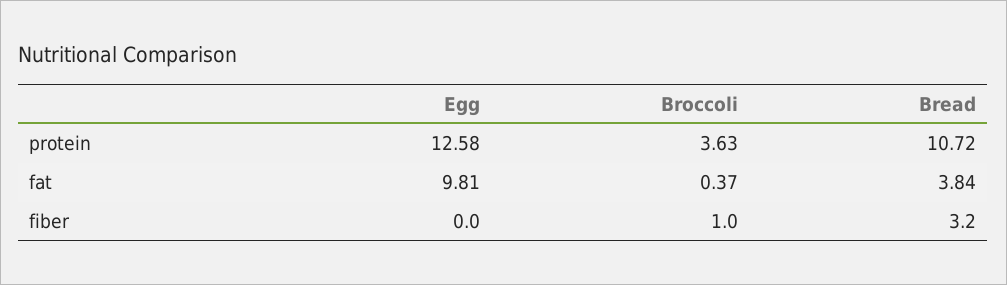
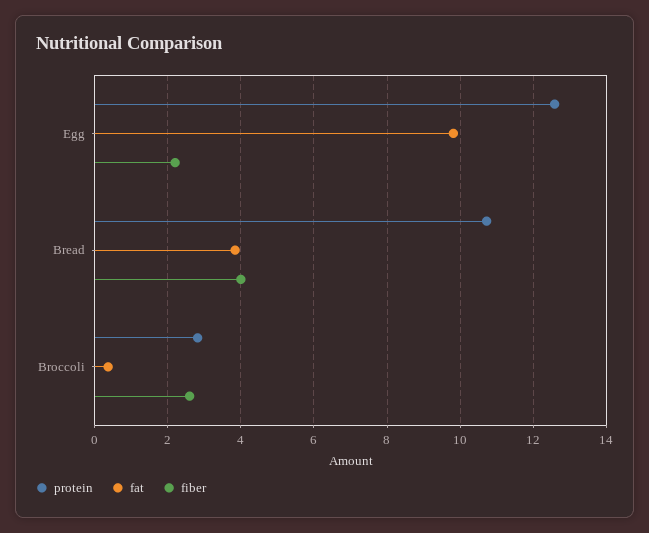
  {
    "protein": {
      "Egg": 12.58,
-     "Broccoli": 3.63,
+     "Broccoli": 2.8,
      "Bread": 10.72
    },
    "fat": {
      "Egg": 9.81,
      "Broccoli": 0.37,
      "Bread": 3.84
    },
    "fiber": {
-     "Egg": 0,
+     "Egg": 2.2,
-     "Broccoli": 1,
+     "Broccoli": 2.6,
-     "Bread": 3.2
+     "Bread": 4
    }
  }

